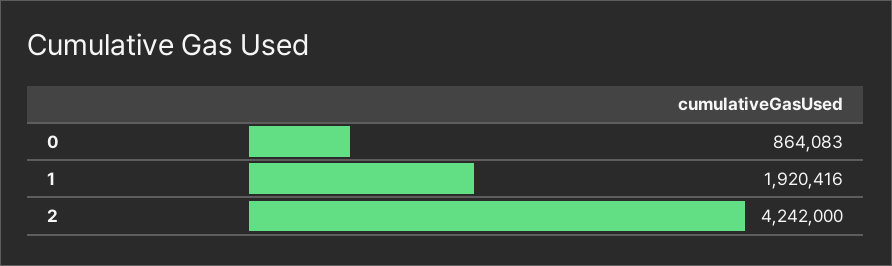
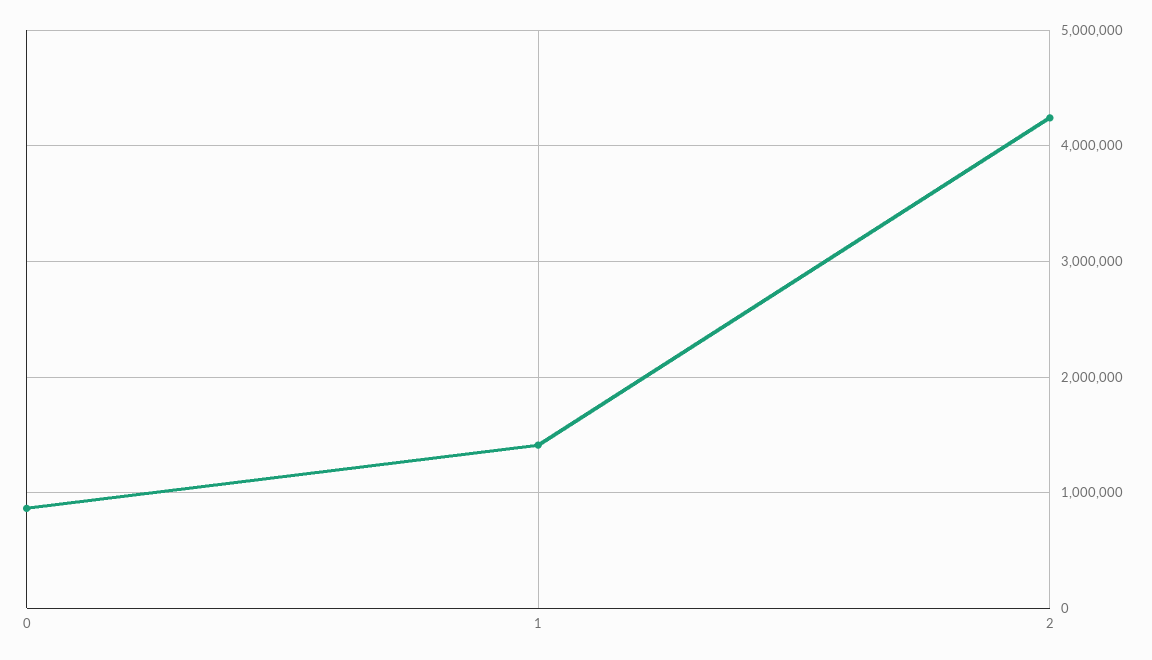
  {
    "0": 864083,
-   "1": 1920416,
+   "1": 1400000,
    "2": 4242000
  }

